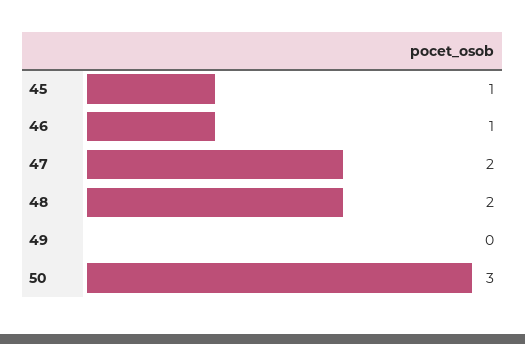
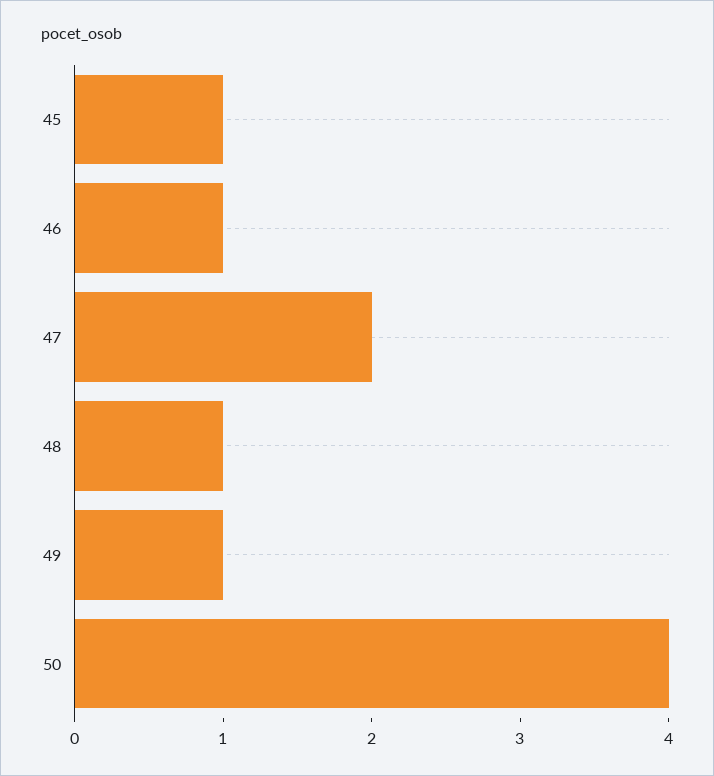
  {
    "45": 1,
    "46": 1,
    "47": 2,
-   "48": 2,
+   "48": 1,
-   "49": 0,
+   "49": 1,
-   "50": 3
+   "50": 4
  }

